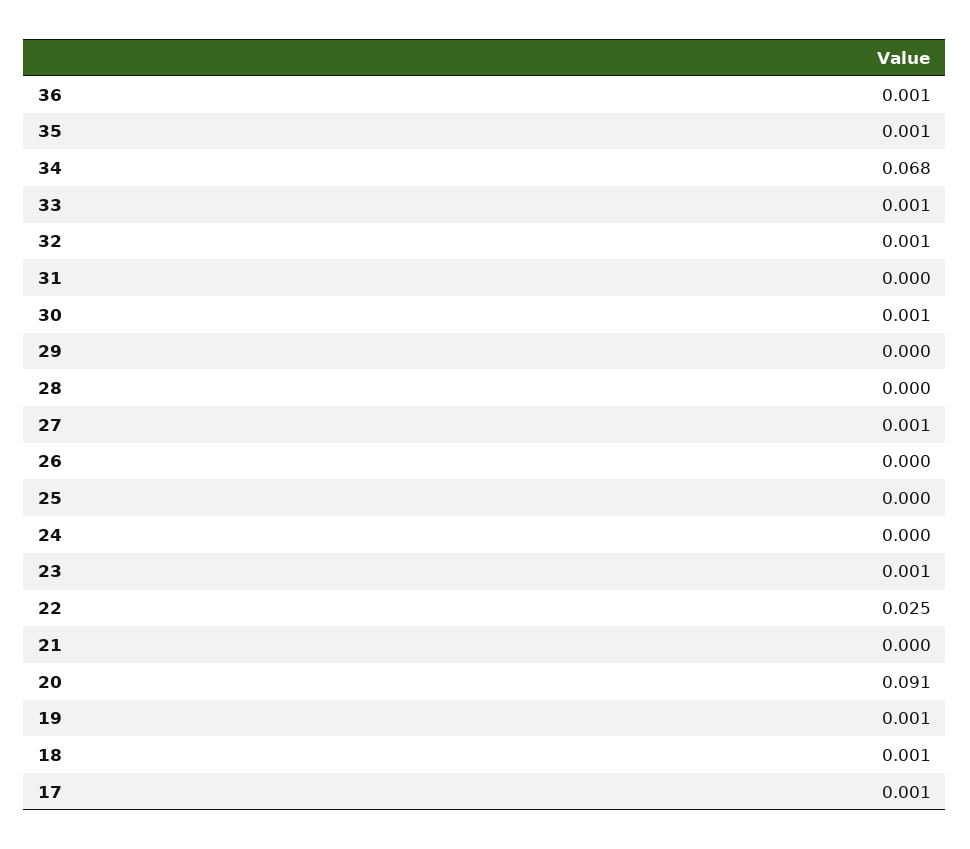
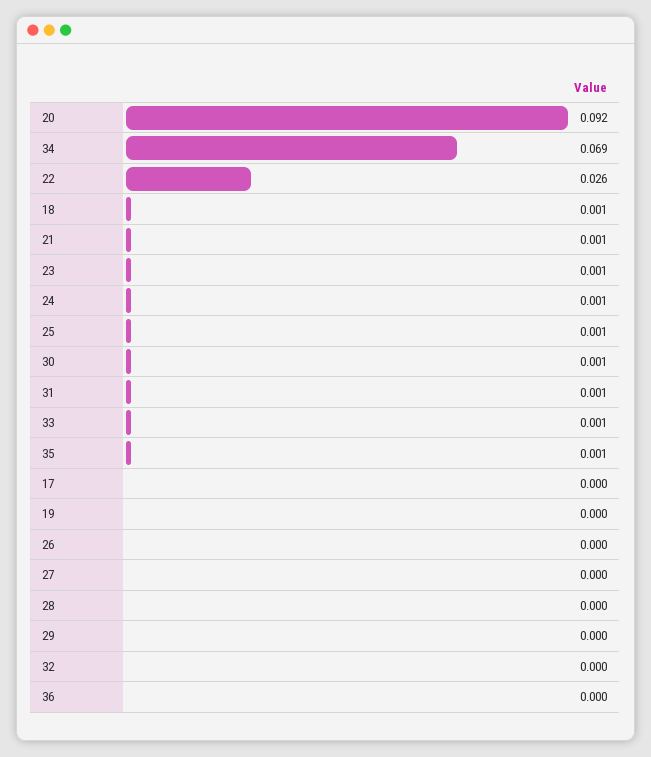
  {
-   "36": 0.001,
+   "36": 0,
    "35": 0.001,
-   "34": 0.068,
+   "34": 0.069,
    "33": 0.001,
-   "32": 0.001,
+   "32": 0,
-   "31": 0,
+   "31": 0.001,
    "30": 0.001,
    "29": 0,
    "28": 0,
-   "27": 0.001,
+   "27": 0,
    "26": 0,
-   "25": 0,
+   "25": 0.001,
-   "24": 0,
+   "24": 0.001,
    "23": 0.001,
-   "22": 0.025,
+   "22": 0.026,
-   "21": 0,
+   "21": 0.001,
-   "20": 0.091,
+   "20": 0.092,
-   "19": 0.001,
+   "19": 0,
    "18": 0.001,
-   "17": 0.001
+   "17": 0
  }

